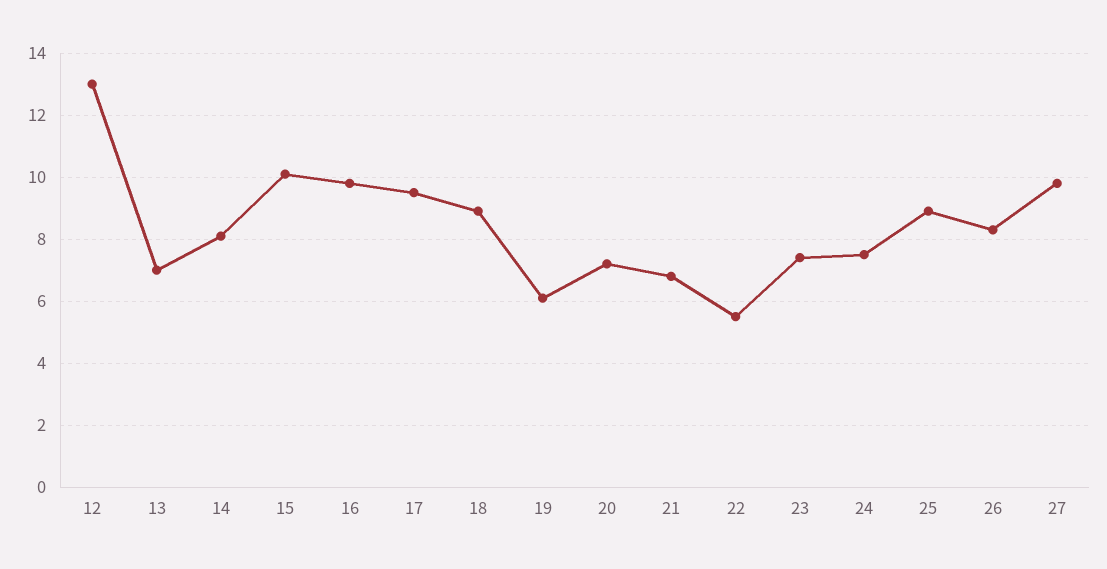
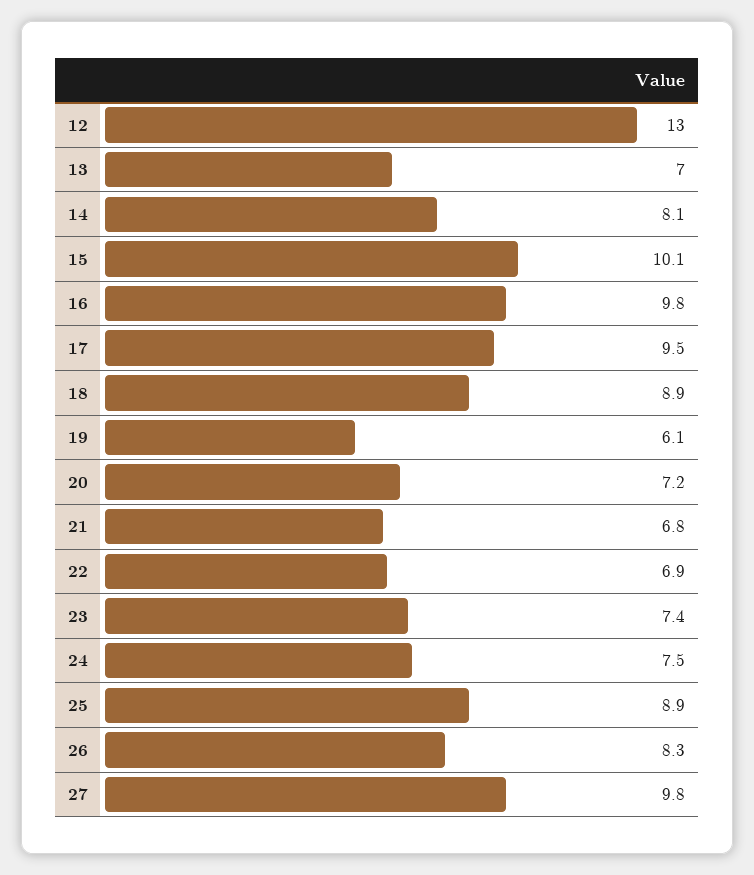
  {
    "12": 13,
    "13": 7,
    "14": 8.1,
    "15": 10.1,
    "16": 9.8,
    "17": 9.5,
    "18": 8.9,
    "19": 6.1,
    "20": 7.2,
    "21": 6.8,
-   "22": 5.5,
+   "22": 6.9,
    "23": 7.4,
    "24": 7.5,
    "25": 8.9,
    "26": 8.3,
    "27": 9.8
  }

